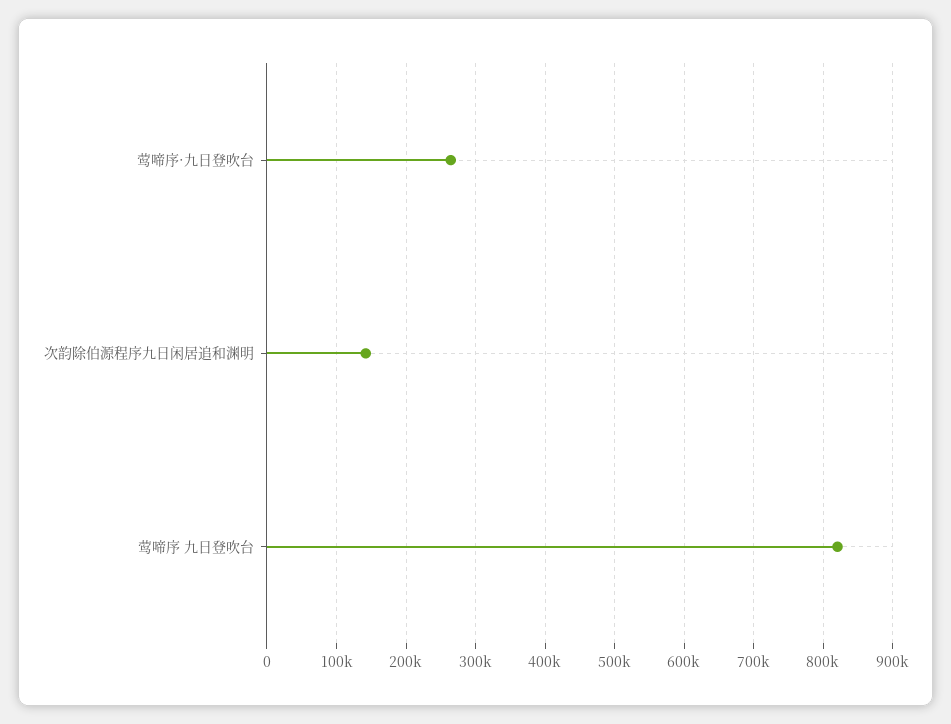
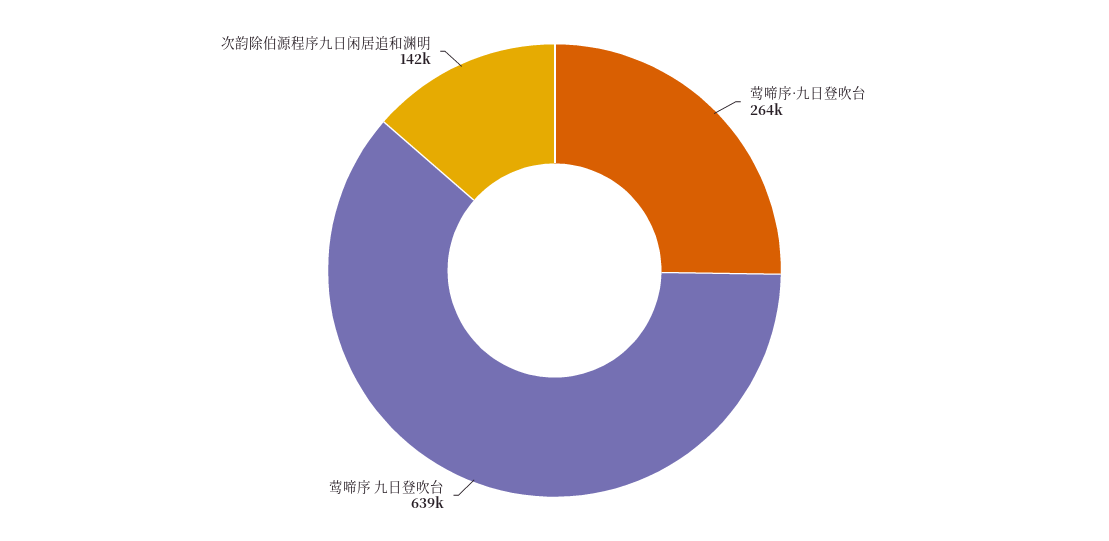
  {
    "莺啼序·九日登吹台": 264000,
    "次韵除伯源程序九日闲居追和渊明": 142000,
-   "莺啼序 九日登吹台": 820000
+   "莺啼序 九日登吹台": 639000
  }

